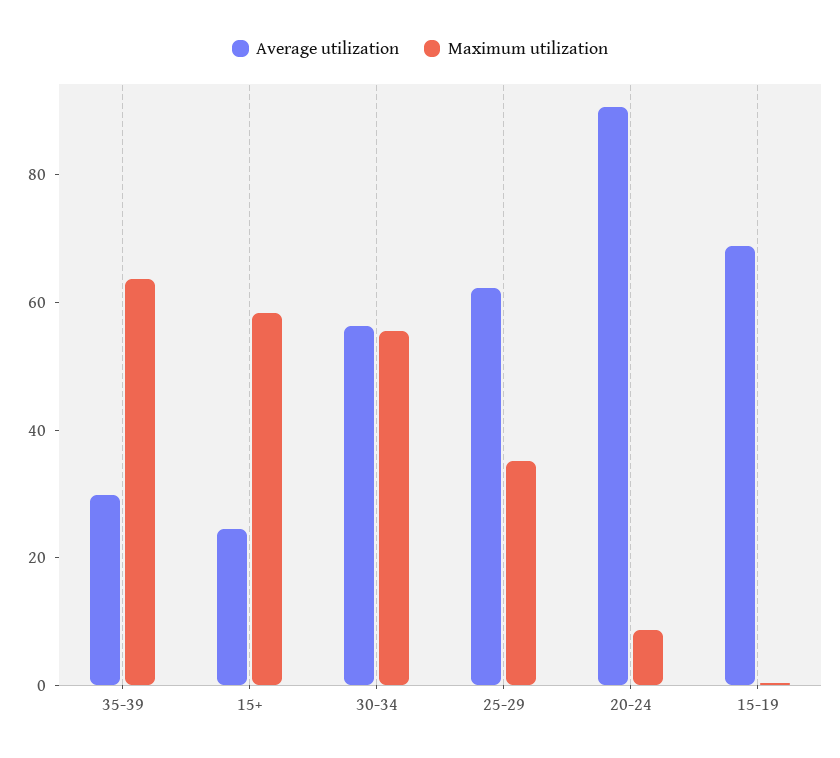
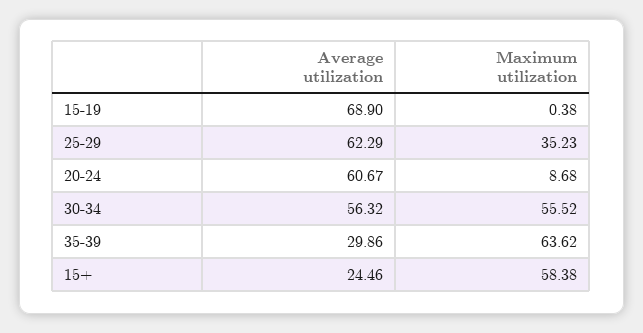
  {
    "Average utilization": {
      "35-39": 29.86,
      "15+": 24.46,
      "30-34": 56.32,
      "25-29": 62.29,
-     "20-24": 90,
+     "20-24": 60.67,
      "15-19": 68.9
    },
    "Maximum utilization": {
      "35-39": 63.62,
      "15+": 58.38,
      "30-34": 55.52,
      "25-29": 35.23,
      "20-24": 8.68,
      "15-19": 0.38
    }
  }

